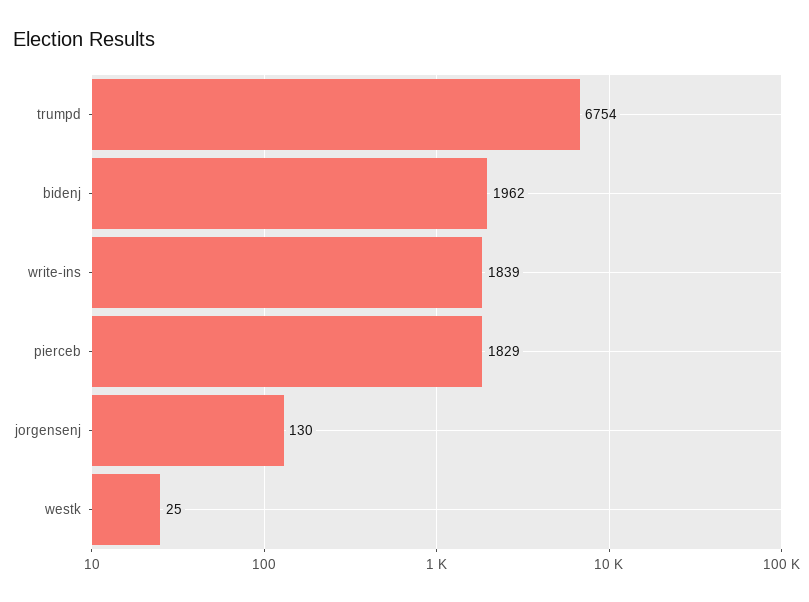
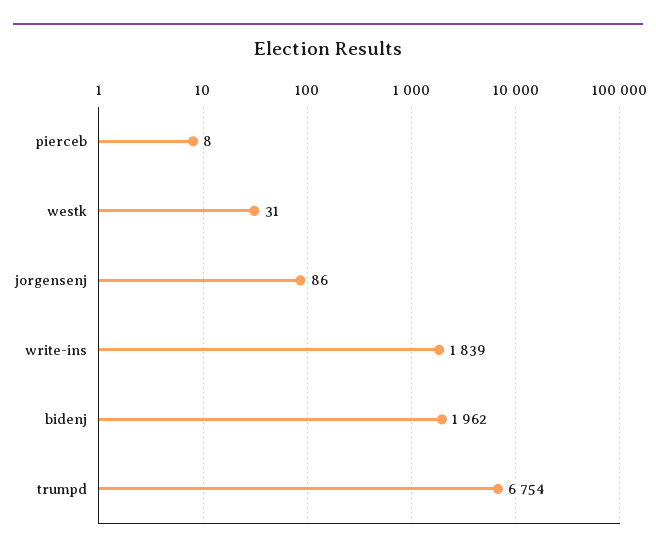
  {
    "trumpd": 6754,
    "bidenj": 1962,
    "write-ins": 1839,
-   "pierceb": 1829,
+   "pierceb": 8,
-   "jorgensenj": 130,
+   "jorgensenj": 86,
-   "westk": 25
+   "westk": 31
  }

